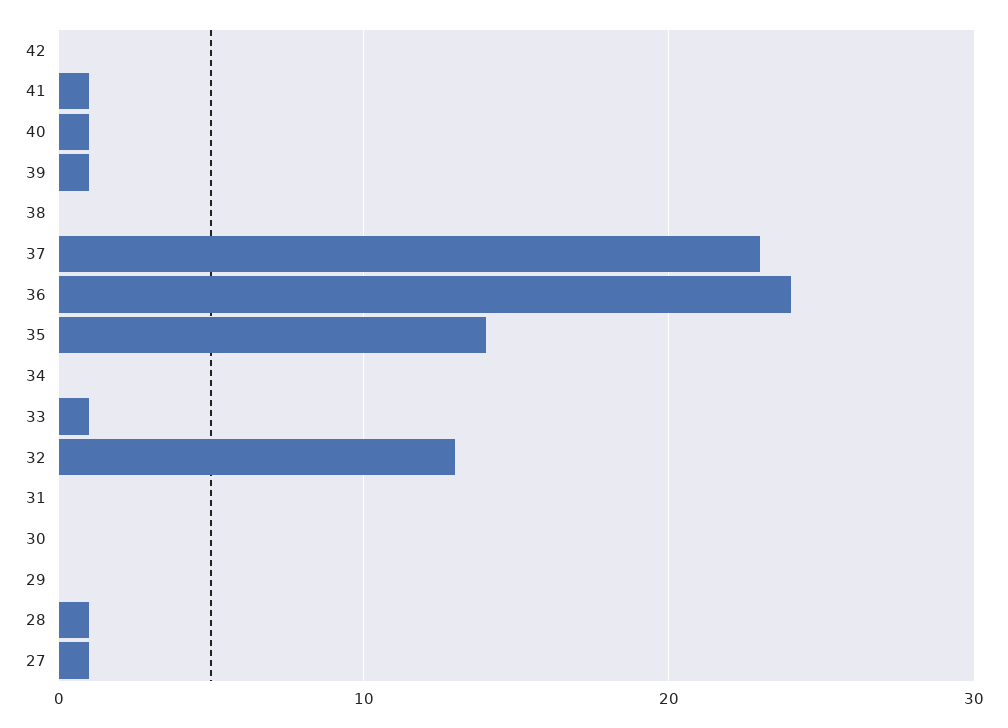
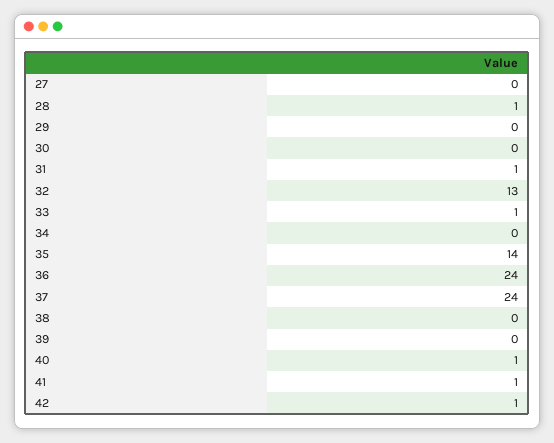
  {
-   "42": 0,
+   "42": 1,
    "41": 1,
    "40": 1,
-   "39": 1,
+   "39": 0,
    "38": 0,
-   "37": 23,
+   "37": 24,
    "36": 24,
    "35": 14,
    "34": 0,
    "33": 1,
    "32": 13,
-   "31": 0,
+   "31": 1,
    "30": 0,
    "29": 0,
    "28": 1,
-   "27": 1
+   "27": 0
  }

